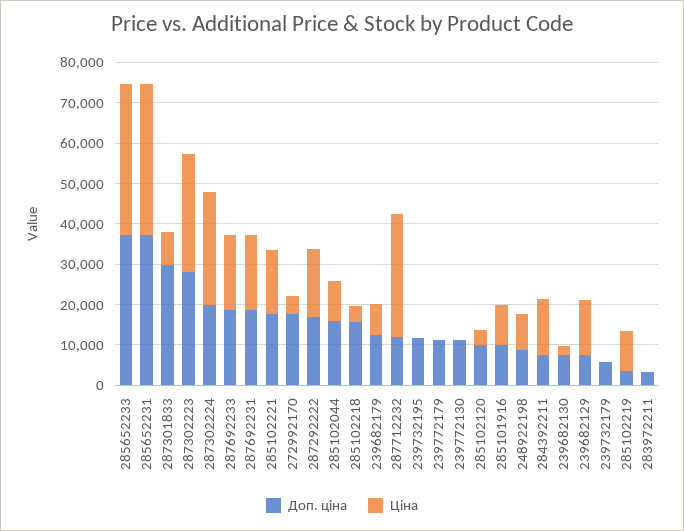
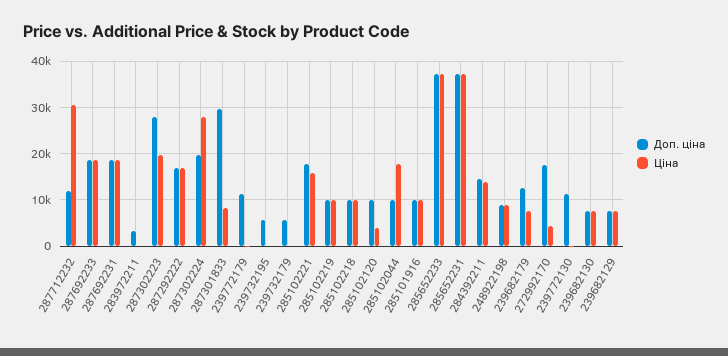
  {
    "Доп. ціна": {
      "285652233": 38000,
      "285652231": 38000,
      "287301833": 30000,
      "287302223": 28000,
      "287302224": 20000,
      "287692233": 18000,
      "287692231": 18000,
      "285102221": 18000,
      "272992170": 18000,
      "287292222": 16000,
-     "285102044": 16000,
+     "285102044": 10000,
-     "285102218": 16000,
+     "285102218": 10000,
      "239682179": 12000,
      "287712232": 12000,
-     "239732195": 12000,
+     "239732195": 6000,
      "239772179": 12000,
      "239772130": 12000,
      "285102120": 10000,
      "285101916": 10000,
      "248922198": 8000,
-     "284392211": 8000,
+     "284392211": 14000,
      "239682130": 8000,
      "239682129": 8000,
      "239732179": 6000,
-     "285102219": 4000,
+     "285102219": 10000,
      "283972211": 4000
    },
    "Ціна": {
      "285652233": 38000,
      "285652231": 38000,
      "287301833": 8000,
-     "287302223": 30000,
+     "287302223": 20000,
      "287302224": 28000,
      "287692233": 18000,
      "287692231": 18000,
      "285102221": 16000,
      "272992170": 4000,
      "287292222": 16000,
-     "285102044": 10000,
+     "285102044": 18000,
-     "285102218": 4000,
+     "285102218": 10000,
      "239682179": 8000,
      "287712232": 30000,
      "239732195": 0,
      "239772179": 0,
      "239772130": 0,
      "285102120": 4000,
      "285101916": 10000,
      "248922198": 8000,
      "284392211": 14000,
-     "239682130": 2000,
+     "239682130": 8000,
-     "239682129": 14000,
+     "239682129": 8000,
      "239732179": 0,
      "285102219": 10000,
      "283972211": 0
    }
  }

